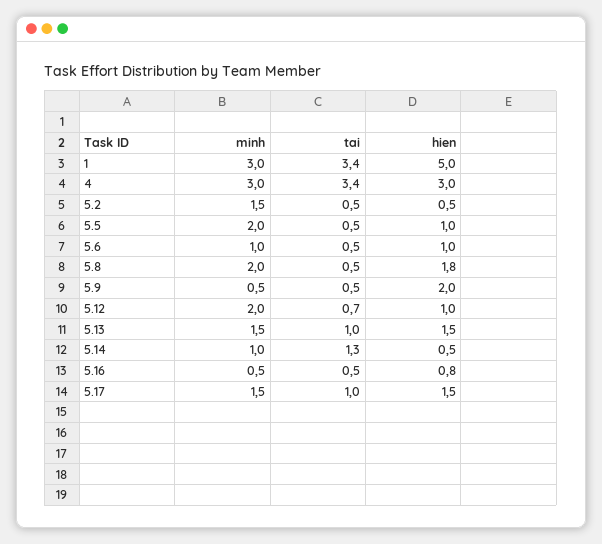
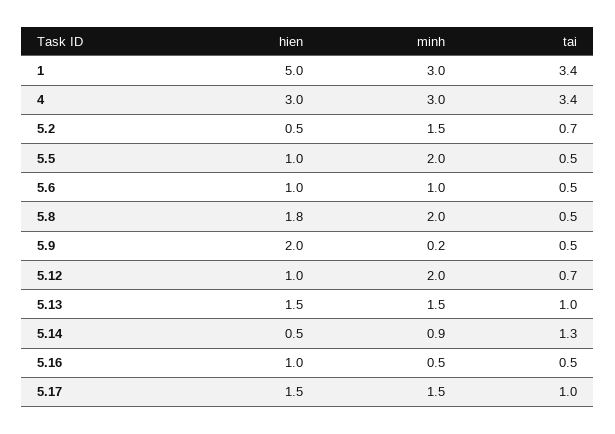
  {
    "minh": {
      "1": 3,
      "4": 3,
      "5.2": 1.5,
      "5.5": 2,
      "5.6": 1,
      "5.8": 2,
-     "5.9": 0.5,
+     "5.9": 0.2,
      "5.12": 2,
      "5.13": 1.5,
-     "5.14": 1,
+     "5.14": 0.9,
      "5.16": 0.5,
      "5.17": 1.5
    },
    "tai": {
      "1": 3.4,
      "4": 3.4,
-     "5.2": 0.5,
+     "5.2": 0.7,
      "5.5": 0.5,
      "5.6": 0.5,
      "5.8": 0.5,
      "5.9": 0.5,
      "5.12": 0.7,
      "5.13": 1,
      "5.14": 1.3,
      "5.16": 0.5,
      "5.17": 1
    },
    "hien": {
      "1": 5,
      "4": 3,
      "5.2": 0.5,
      "5.5": 1,
      "5.6": 1,
      "5.8": 1.8,
      "5.9": 2,
      "5.12": 1,
      "5.13": 1.5,
      "5.14": 0.5,
-     "5.16": 0.8,
+     "5.16": 1,
      "5.17": 1.5
    }
  }

